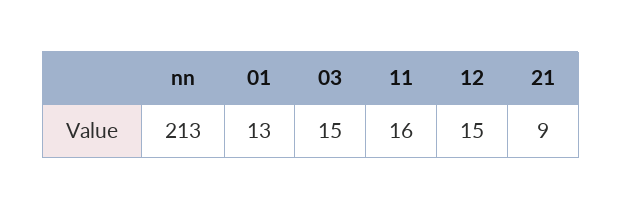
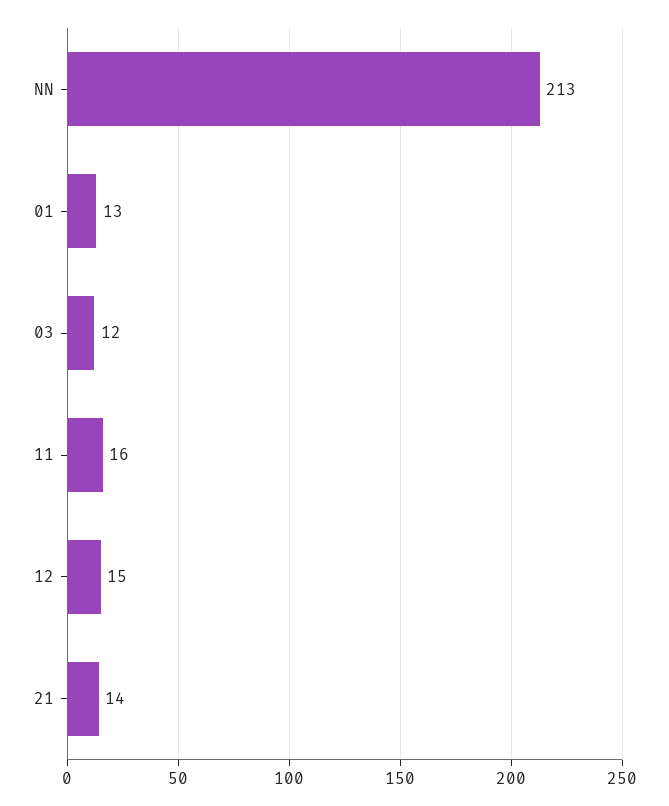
  {
    "nn": 213,
    "01": 13,
-   "03": 15,
+   "03": 12,
    "11": 16,
    "12": 15,
-   "21": 9
+   "21": 14
  }

